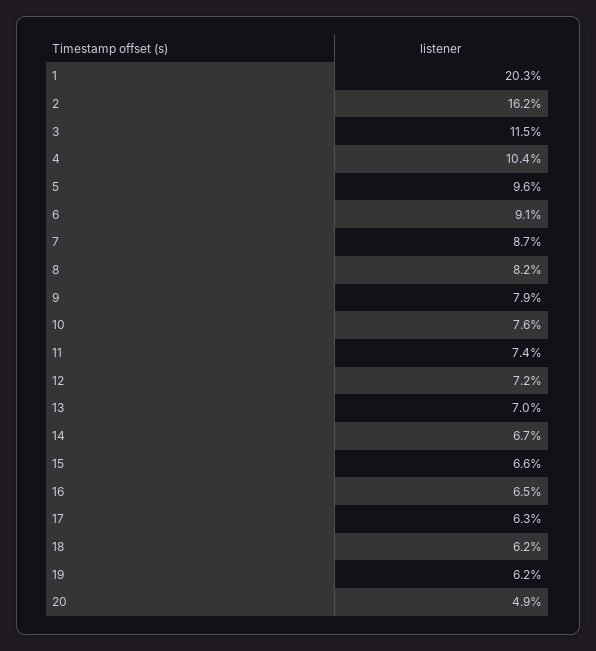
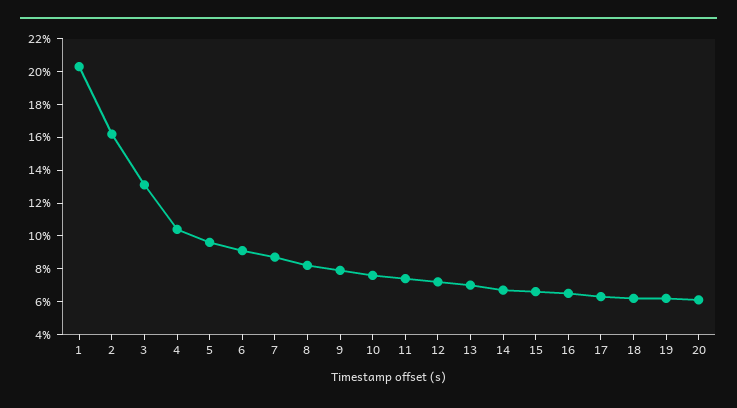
  {
    "1": 20.3,
    "2": 16.2,
-   "3": 11.5,
+   "3": 13,
    "4": 10.4,
    "5": 9.6,
    "6": 9.1,
    "7": 8.7,
    "8": 8.2,
    "9": 7.9,
    "10": 7.6,
    "11": 7.4,
    "12": 7.2,
    "13": 7,
    "14": 6.7,
    "15": 6.6,
    "16": 6.5,
    "17": 6.3,
    "18": 6.2,
    "19": 6.2,
-   "20": 4.9
+   "20": 6
  }

